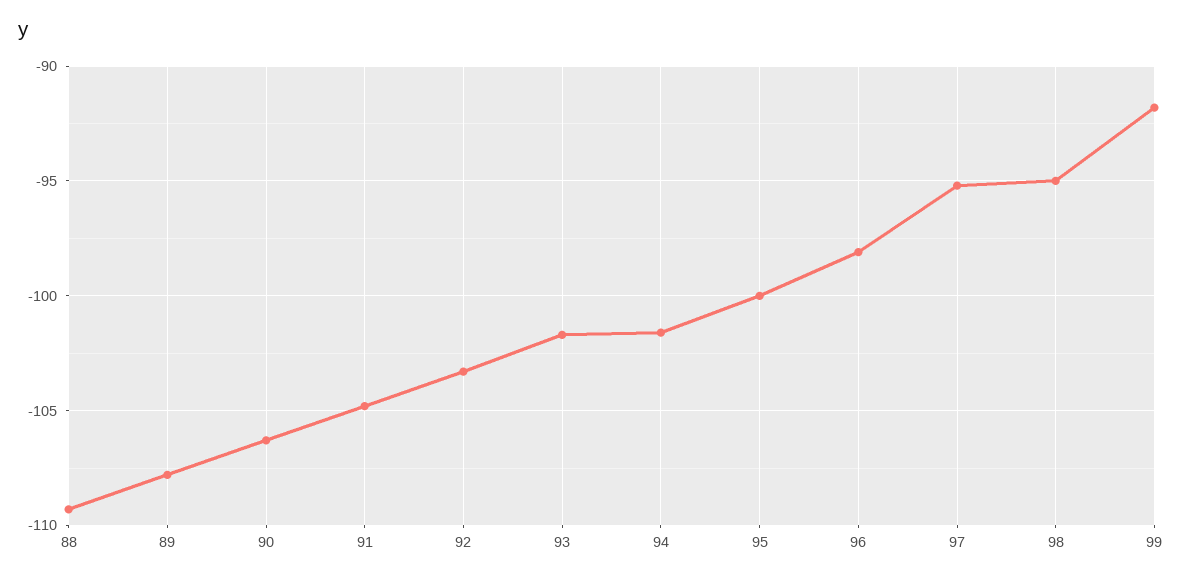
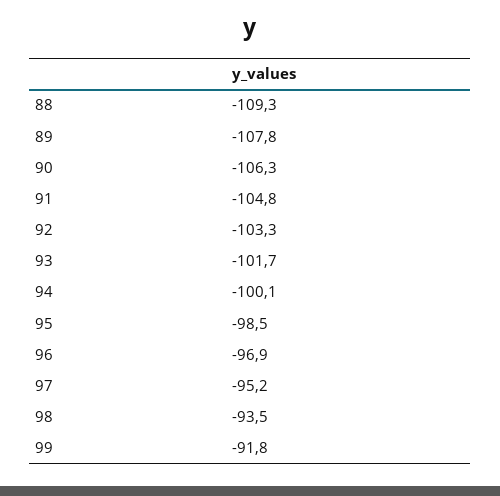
  {
    "88": -109.3,
    "89": -107.8,
    "90": -106.3,
    "91": -104.8,
    "92": -103.3,
    "93": -101.7,
-   "94": -101.5,
+   "94": -100.1,
-   "95": -100,
+   "95": -98.5,
-   "96": -98,
+   "96": -96.9,
    "97": -95.2,
-   "98": -95,
+   "98": -93.5,
    "99": -91.8
  }

